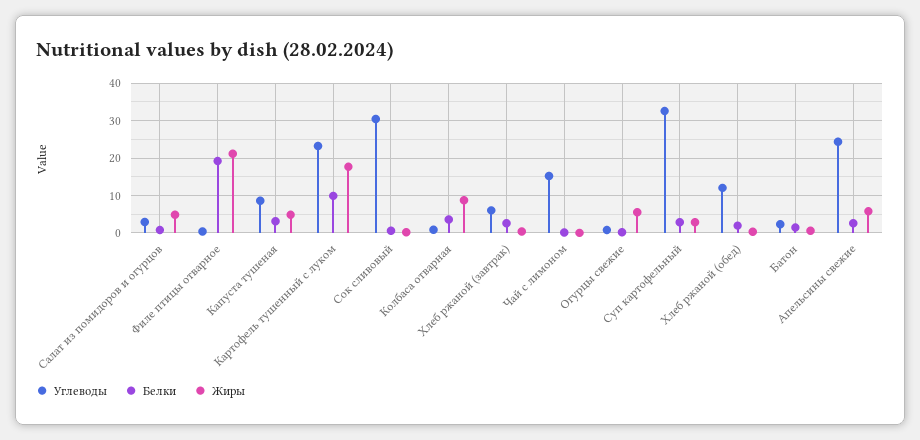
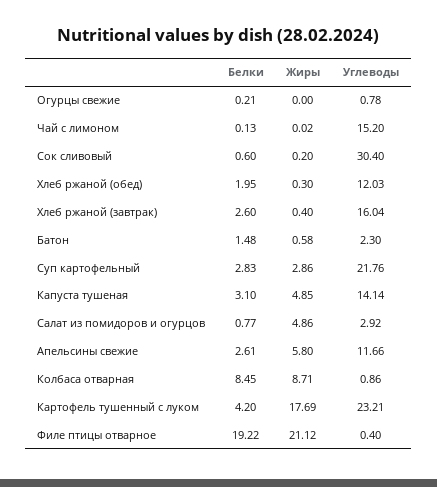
  {
    "Углеводы": {
      "Салат из помидоров и огурцов": 2.92,
      "Филе птицы отварное": 0.4,
-     "Капуста тушеная": 8,
+     "Капуста тушеная": 14.14,
      "Картофель тушенный с луком": 23.21,
      "Сок сливовый": 30.4,
      "Колбаса отварная": 0.86,
-     "Хлеб ржаной (завтрак)": 6,
+     "Хлеб ржаной (завтрак)": 16.04,
      "Чай с лимоном": 15.2,
      "Огурцы свежие": 0.78,
-     "Суп картофельный": 32,
+     "Суп картофельный": 21.76,
      "Хлеб ржаной (обед)": 12.03,
      "Батон": 2.3,
-     "Апельсины свежие": 24
+     "Апельсины свежие": 11.66
    },
    "Белки": {
      "Салат из помидоров и огурцов": 0.77,
      "Филе птицы отварное": 19.22,
      "Капуста тушеная": 3.1,
-     "Картофель тушенный с луком": 10,
+     "Картофель тушенный с луком": 4.2,
      "Сок сливовый": 0.6,
-     "Колбаса отварная": 4,
+     "Колбаса отварная": 8.45,
      "Хлеб ржаной (завтрак)": 2.6,
      "Чай с лимоном": 0.13,
      "Огурцы свежие": 0.21,
      "Суп картофельный": 2.83,
      "Хлеб ржаной (обед)": 1.95,
      "Батон": 1.48,
      "Апельсины свежие": 2.61
    },
    "Жиры": {
      "Салат из помидоров и огурцов": 4.86,
      "Филе птицы отварное": 21.12,
      "Капуста тушеная": 4.85,
      "Картофель тушенный с луком": 17.69,
      "Сок сливовый": 0.2,
      "Колбаса отварная": 8.71,
      "Хлеб ржаной (завтрак)": 0.4,
      "Чай с лимоном": 0.02,
-     "Огурцы свежие": 6,
+     "Огурцы свежие": 0,
      "Суп картофельный": 2.86,
      "Хлеб ржаной (обед)": 0.3,
      "Батон": 0.58,
      "Апельсины свежие": 5.8
    }
  }

